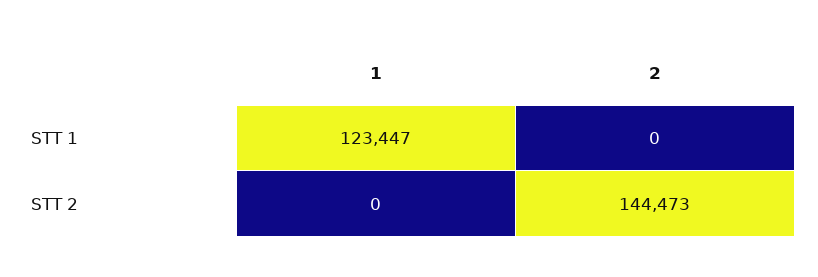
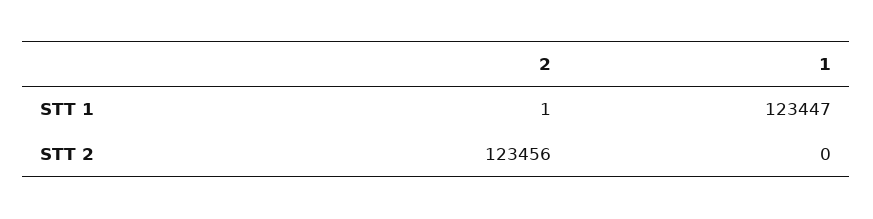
  {
    "1": {
      "STT 1": 123447,
      "STT 2": 0
    },
    "2": {
-     "STT 1": 0,
+     "STT 1": 1,
-     "STT 2": 144473
+     "STT 2": 123456
    }
  }

